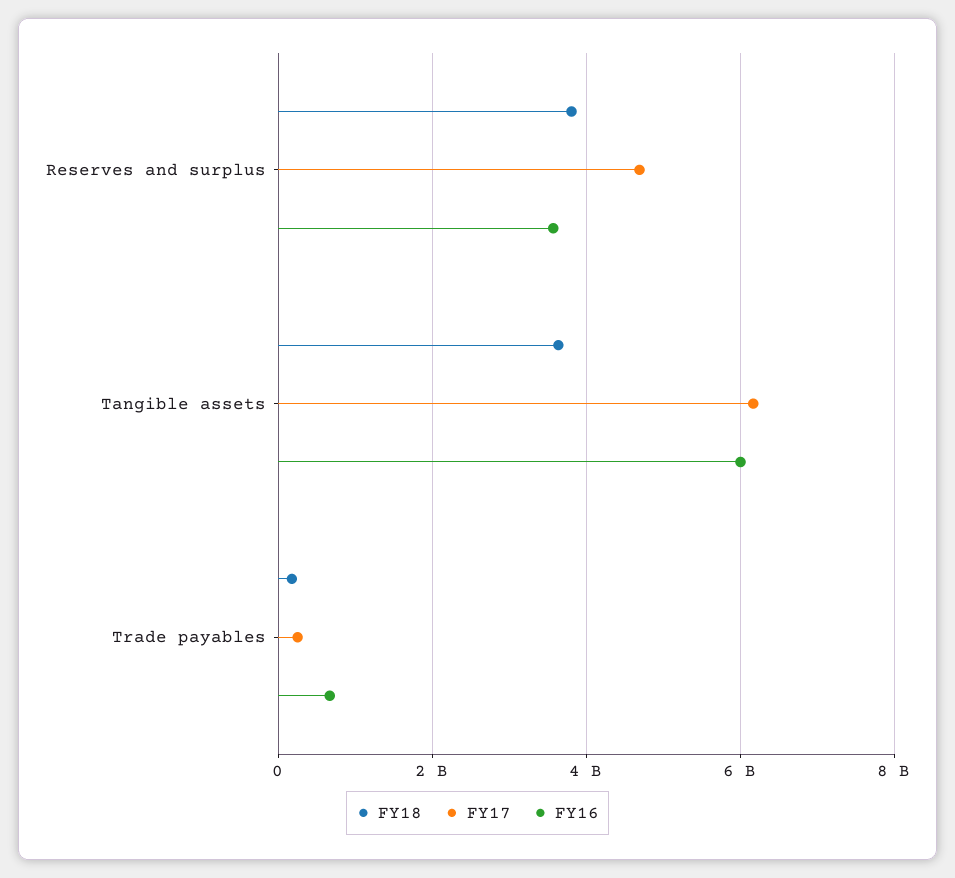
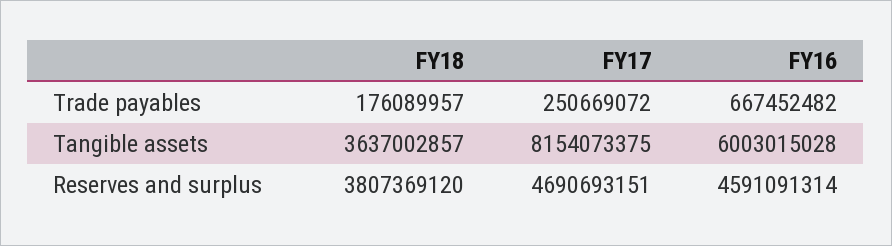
  {
    "FY18": {
      "Reserves and surplus": 3807369120,
      "Tangible assets": 3637002857,
      "Trade payables": 176089957
    },
    "FY17": {
      "Reserves and surplus": 4690693151,
-     "Tangible assets": 6200000000,
+     "Tangible assets": 8154073375,
      "Trade payables": 250669072
    },
    "FY16": {
-     "Reserves and surplus": 3600000000,
+     "Reserves and surplus": 4591091314,
      "Tangible assets": 6003015028,
      "Trade payables": 667452482
    }
  }

